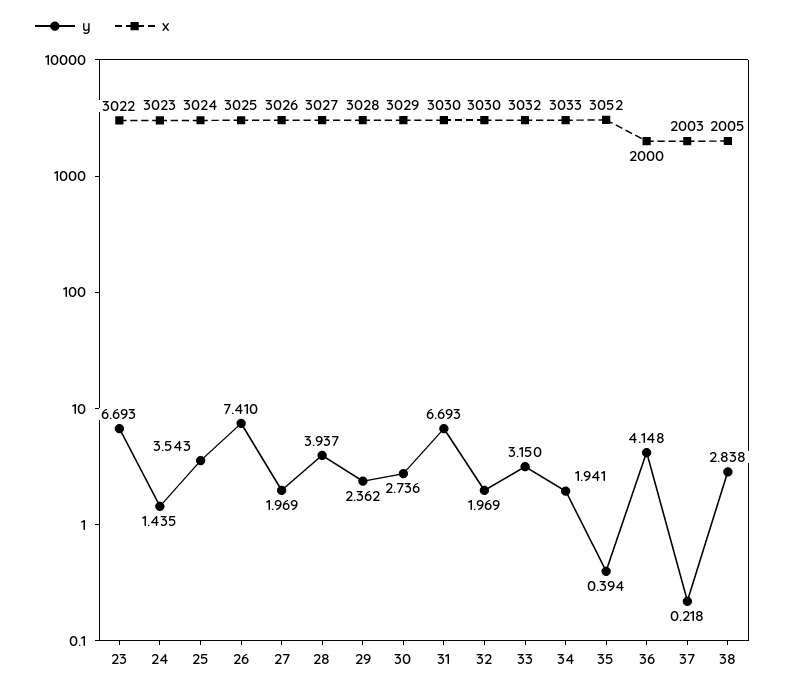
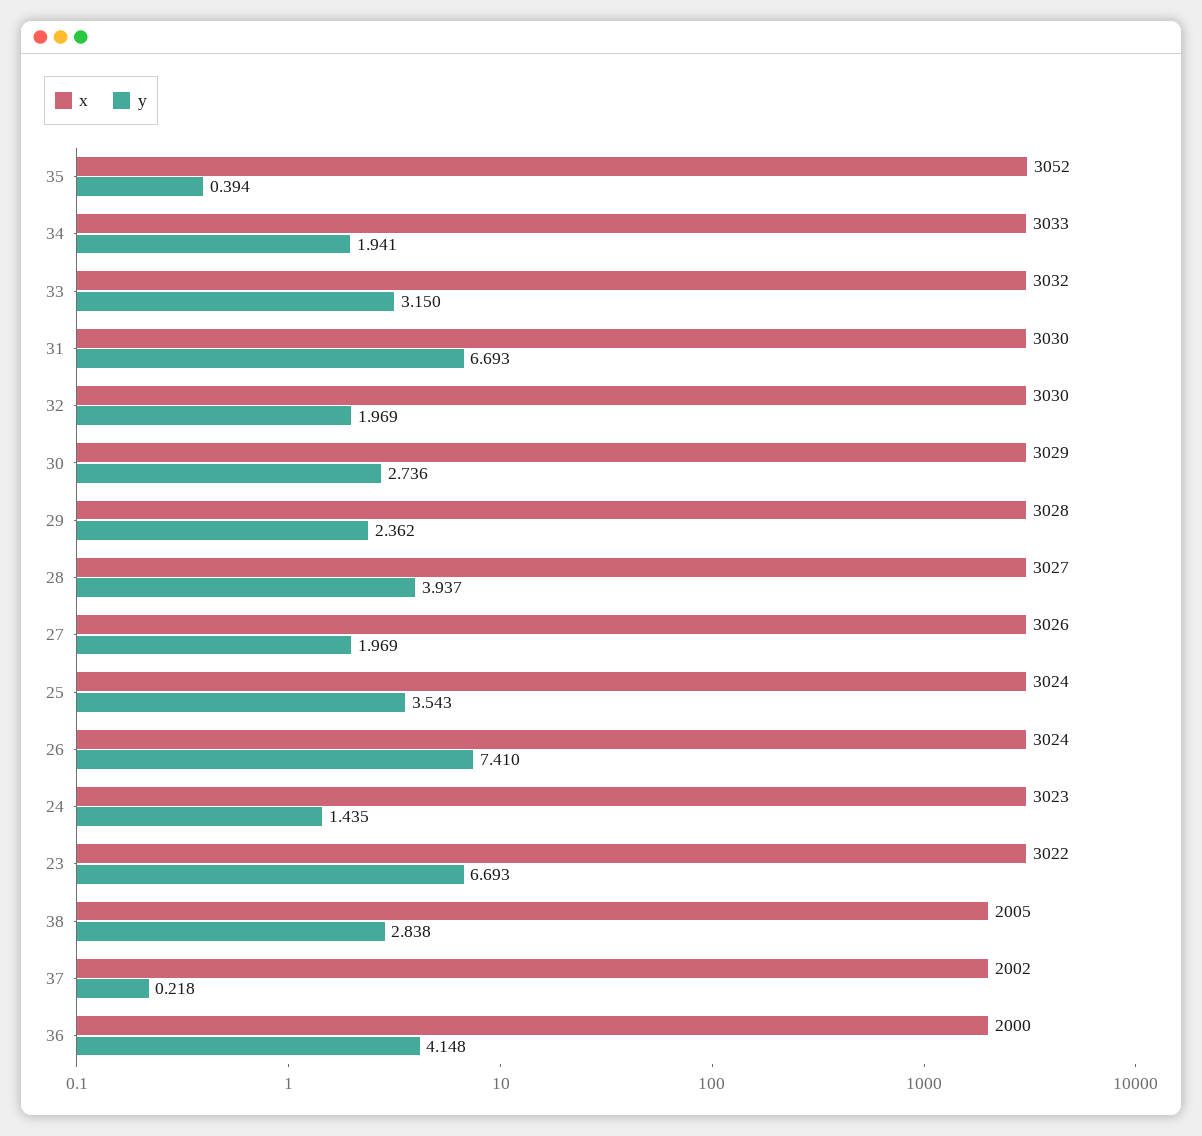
  {
    "y": {
      "23": 6.693,
      "24": 1.435,
      "25": 3.543,
      "26": 7.41,
      "27": 1.969,
      "28": 3.937,
      "29": 2.362,
      "30": 2.736,
      "31": 6.693,
      "32": 1.969,
      "33": 3.15,
      "34": 1.941,
      "35": 0.394,
      "36": 4.148,
      "37": 0.218,
      "38": 2.838
    },
    "x": {
      "23": 3022,
      "24": 3023,
      "25": 3024,
-     "26": 3025,
+     "26": 3024,
      "27": 3026,
      "28": 3027,
      "29": 3028,
      "30": 3029,
      "31": 3030,
      "32": 3030,
      "33": 3032,
      "34": 3033,
      "35": 3052,
      "36": 2000,
-     "37": 2003,
+     "37": 2002,
      "38": 2005
    }
  }

